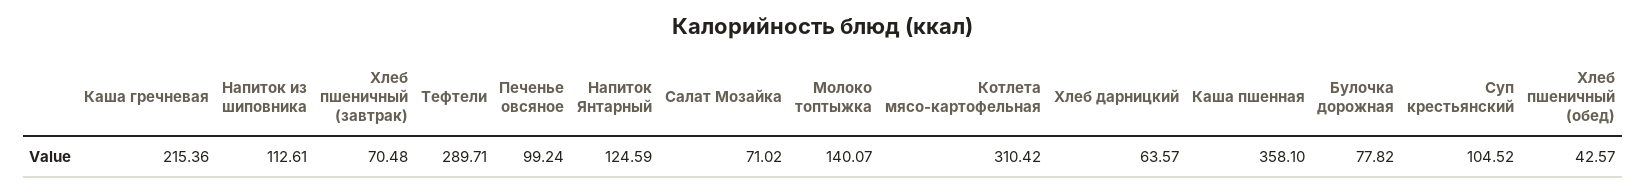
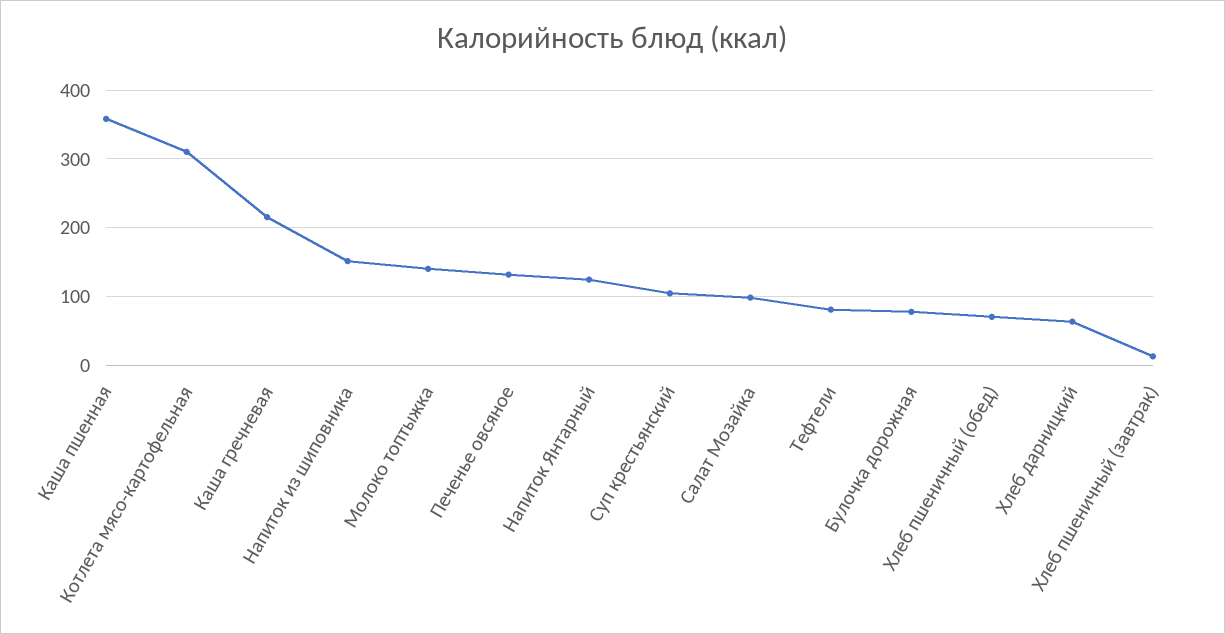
  {
    "Каша гречневая": 215.36,
-   "Напиток из шиповника": 112.61,
+   "Напиток из шиповника": 150,
-   "Хлеб пшеничный (завтрак)": 70.48,
+   "Хлеб пшеничный (завтрак)": 10,
-   "Тефтели": 289.71,
+   "Тефтели": 80,
-   "Печенье овсяное": 99.24,
+   "Печенье овсяное": 130,
    "Напиток Янтарный": 124.59,
-   "Салат Мозайка": 71.02,
+   "Салат Мозайка": 100,
    "Молоко топтыжка": 140.07,
    "Котлета мясо-картофельная": 310.42,
    "Хлеб дарницкий": 63.57,
    "Каша пшенная": 358.1,
    "Булочка дорожная": 77.82,
    "Суп крестьянский": 104.52,
-   "Хлеб пшеничный (обед)": 42.57
+   "Хлеб пшеничный (обед)": 70
  }

